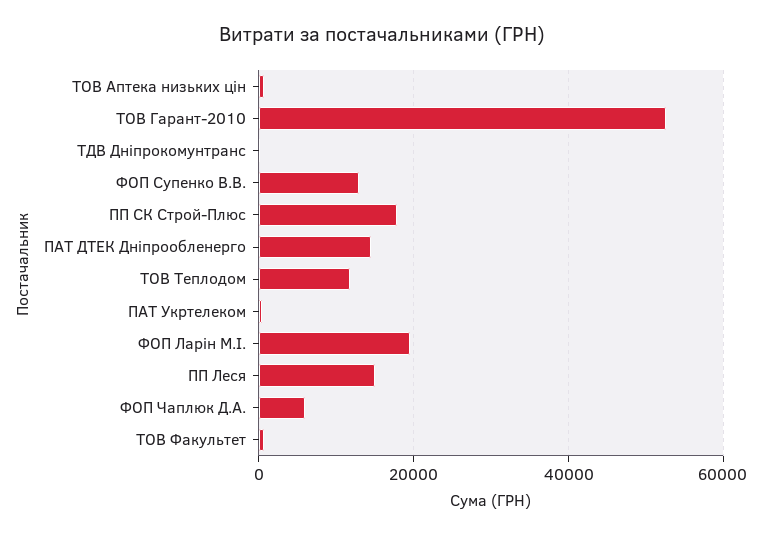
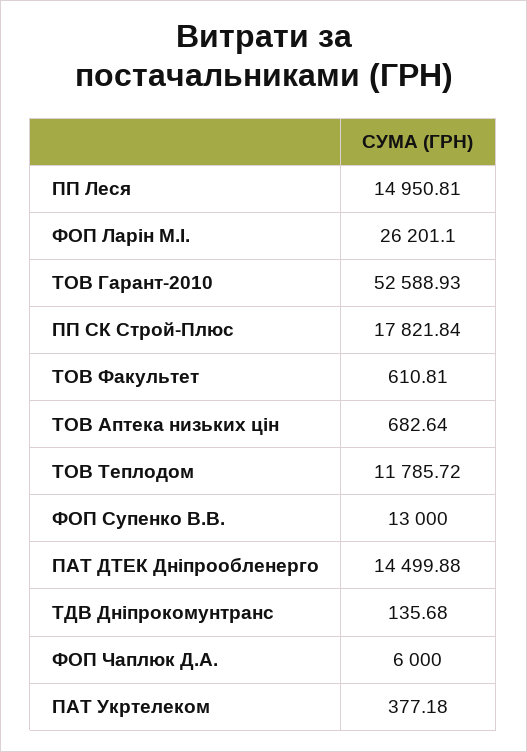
  {
    "ТОВ Аптека низьких цін": 682.64,
    "ТОВ Гарант-2010": 52588.93,
    "ТДВ Дніпрокомунтранс": 135.68,
    "ФОП Супенко В.В.": 13000,
    "ПП СК Строй-Плюс": 17821.84,
    "ПАТ ДТЕК Дніпрообленерго": 14499.88,
    "ТОВ Теплодом": 11785.72,
    "ПАТ Укртелеком": 377.18,
-   "ФОП Ларін М.І.": 20000,
+   "ФОП Ларін М.І.": 26201.1,
    "ПП Леся": 14950.81,
    "ФОП Чаплюк Д.А.": 6000,
    "ТОВ Факультет": 610.81
  }

